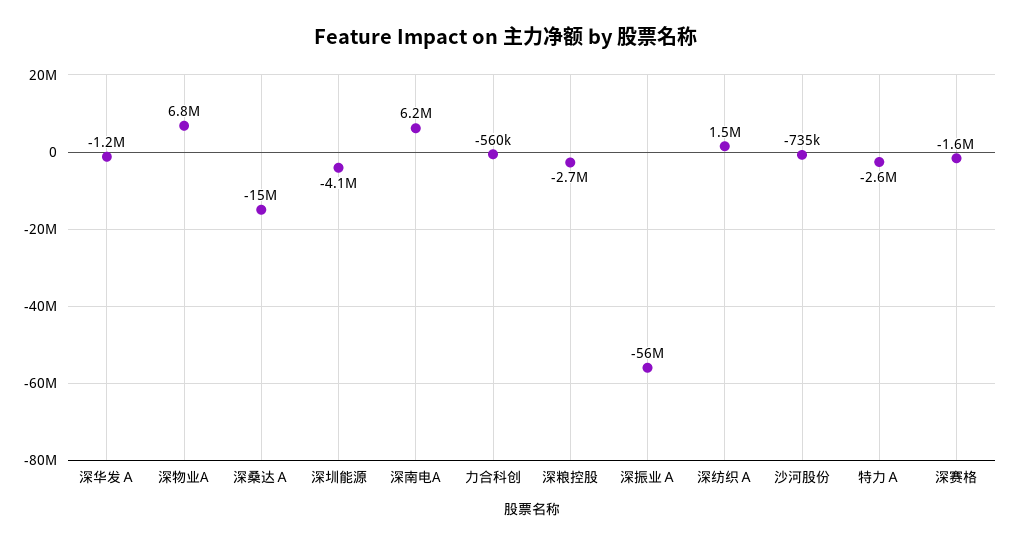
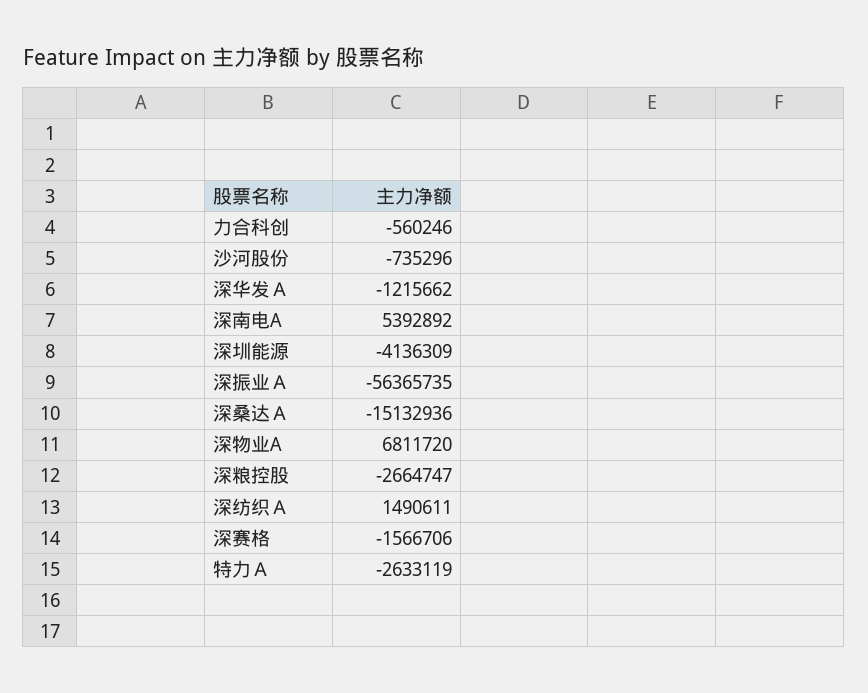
  {
    "深华发Ａ": -1215662,
    "深物业A": 6811720,
    "深桑达Ａ": -15132936,
    "深圳能源": -4136309,
-   "深南电A": 6200000,
+   "深南电A": 5392892,
    "力合科创": -560246,
    "深粮控股": -2664747,
    "深振业Ａ": -56365735,
    "深纺织Ａ": 1490611,
    "沙河股份": -735296,
    "特力Ａ": -2633119,
    "深赛格": -1566706
  }

